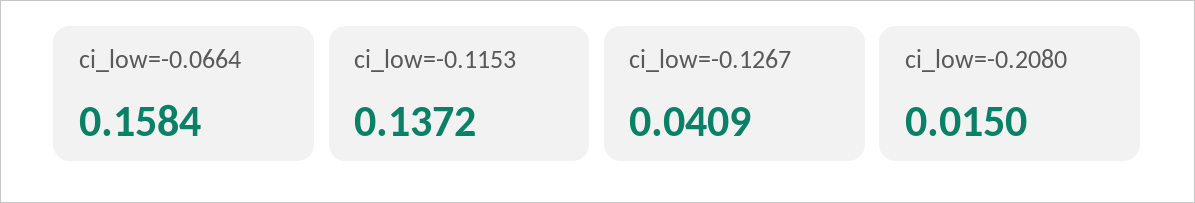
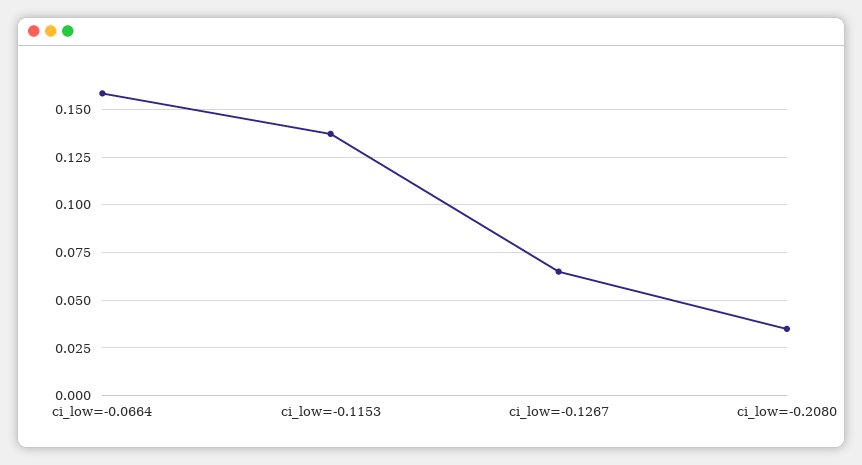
  {
    "ci_low=-0.0664": 0.1584,
    "ci_low=-0.1153": 0.1372,
-   "ci_low=-0.1267": 0.0409,
+   "ci_low=-0.1267": 0.065,
-   "ci_low=-0.2080": 0.015
+   "ci_low=-0.2080": 0.035
  }

